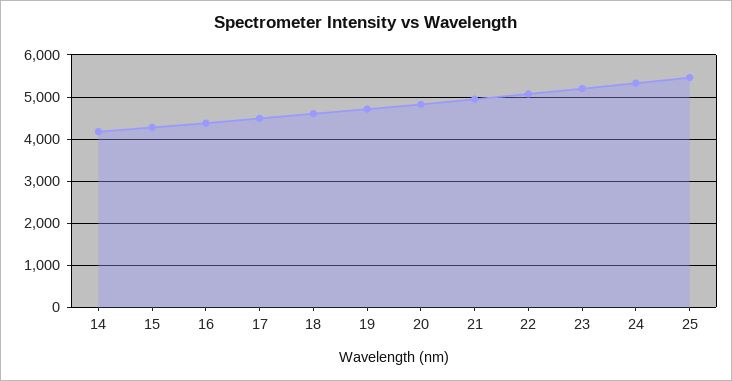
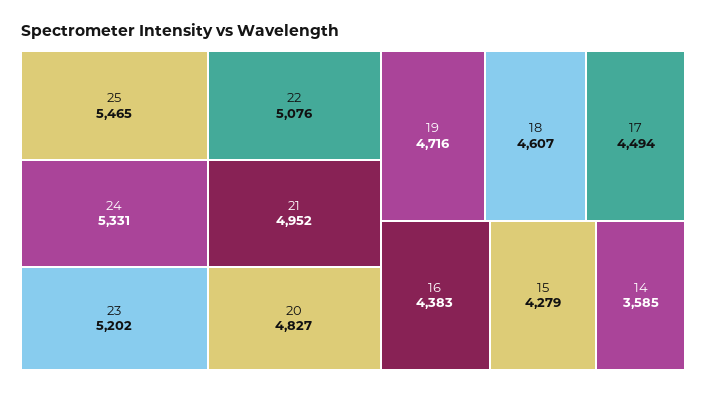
  {
-   "14": 4200,
+   "14": 3585,
    "15": 4279,
    "16": 4383,
    "17": 4494,
    "18": 4607,
    "19": 4716,
    "20": 4827,
    "21": 4952,
    "22": 5076,
    "23": 5202,
    "24": 5331,
    "25": 5465
  }

